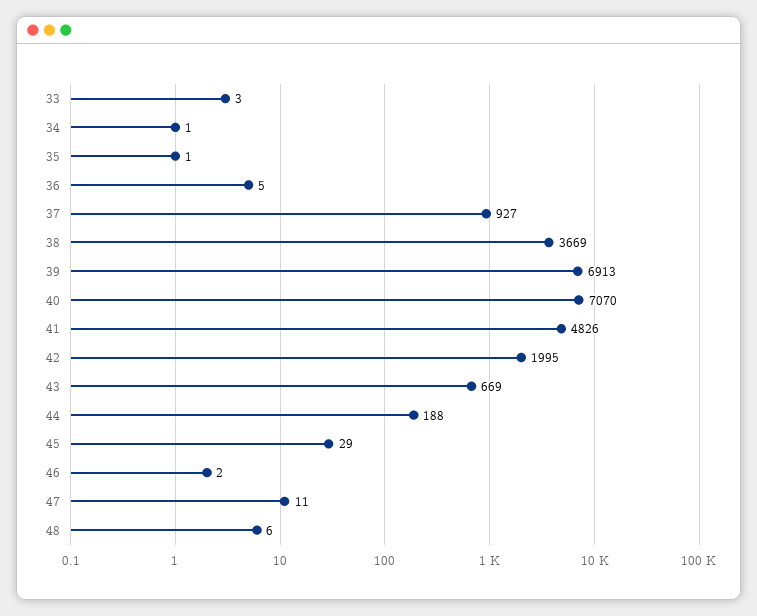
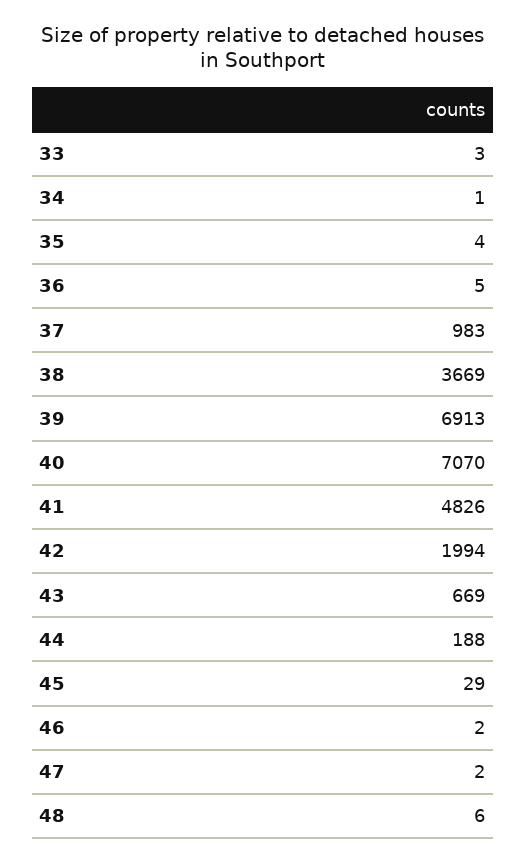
  {
    "33": 3,
    "34": 1,
-   "35": 1,
+   "35": 4,
    "36": 5,
-   "37": 927,
+   "37": 983,
    "38": 3669,
    "39": 6913,
    "40": 7070,
    "41": 4826,
-   "42": 1995,
+   "42": 1994,
    "43": 669,
    "44": 188,
    "45": 29,
    "46": 2,
-   "47": 11,
+   "47": 2,
    "48": 6
  }

